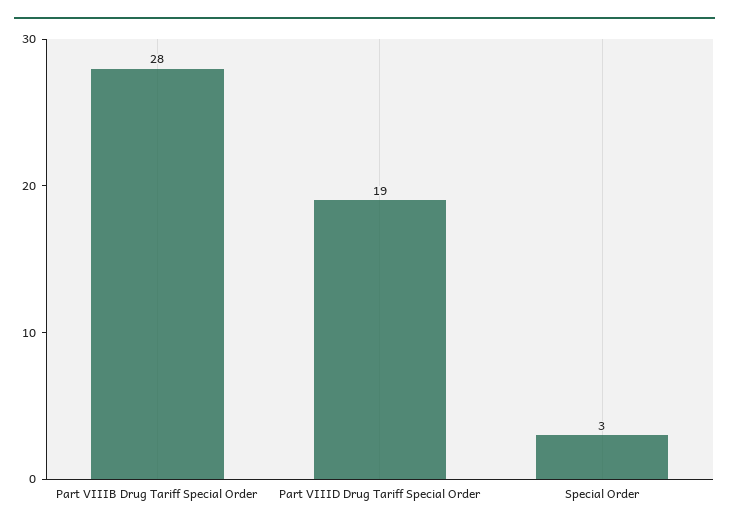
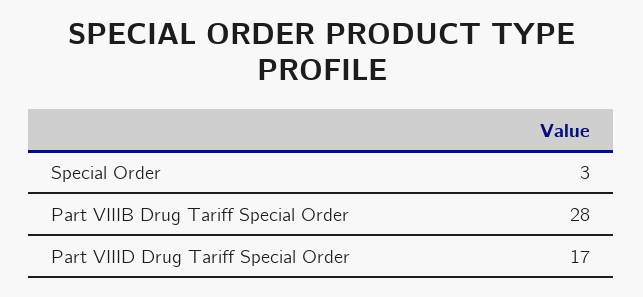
  {
    "Part VIIIB Drug Tariff Special Order": 28,
-   "Part VIIID Drug Tariff Special Order": 19,
+   "Part VIIID Drug Tariff Special Order": 17,
    "Special Order": 3
  }

